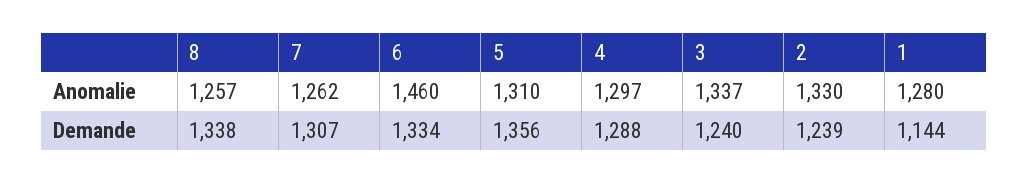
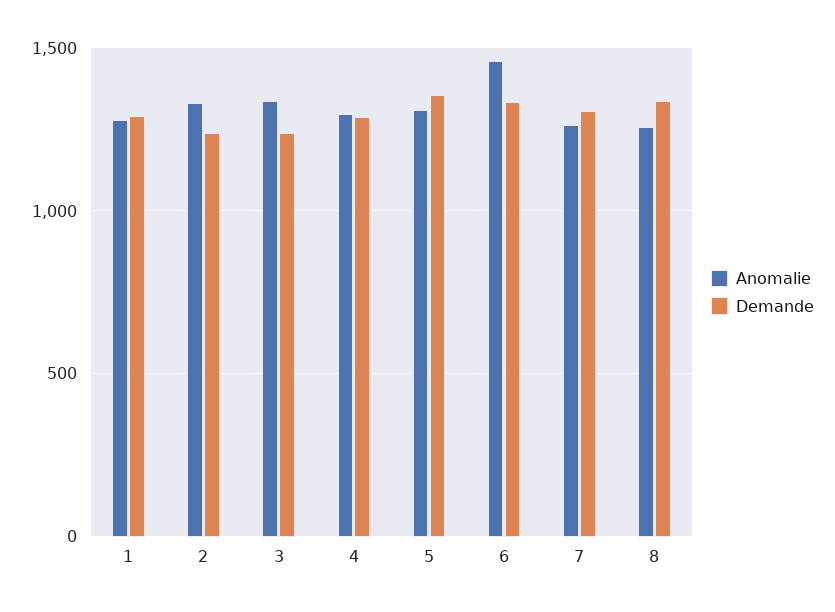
  {
    "Anomalie": {
      "8": 1257,
      "7": 1262,
      "6": 1460,
      "5": 1310,
      "4": 1297,
      "3": 1337,
      "2": 1330,
      "1": 1280
    },
    "Demande": {
      "8": 1338,
      "7": 1307,
      "6": 1334,
      "5": 1356,
      "4": 1288,
      "3": 1240,
      "2": 1239,
-     "1": 1144
+     "1": 1300
    }
  }

